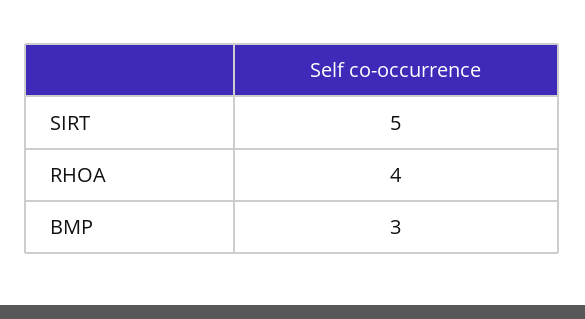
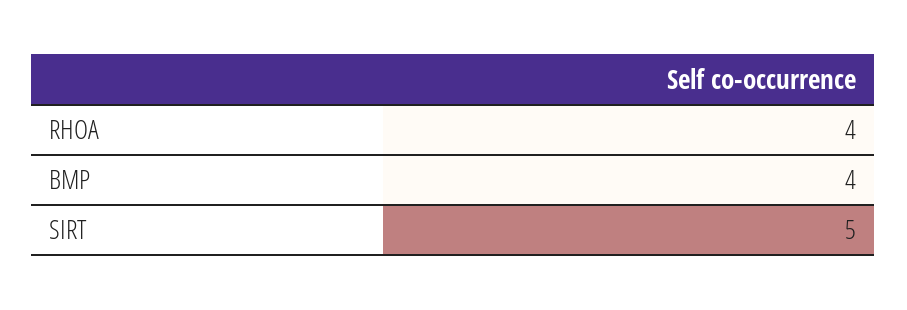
  {
    "SIRT": 5,
    "RHOA": 4,
-   "BMP": 3
+   "BMP": 4
  }

